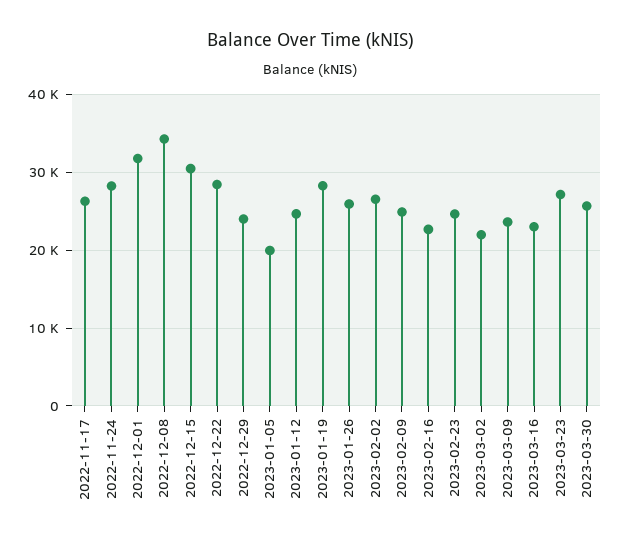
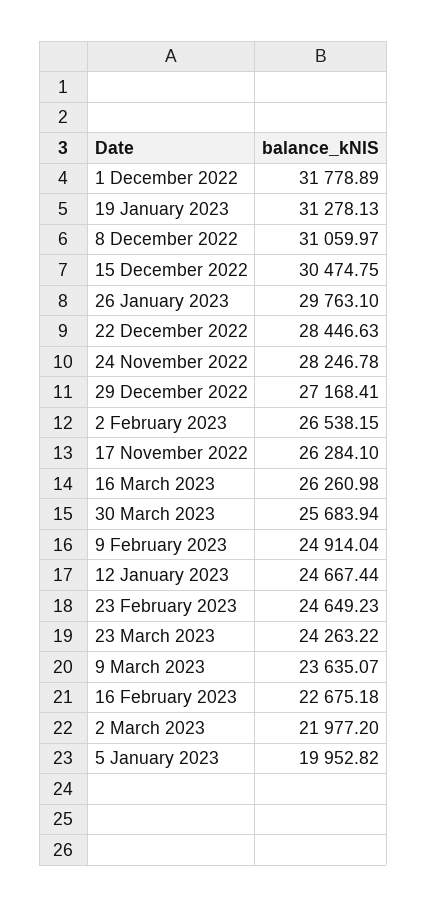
  {
    "2022-11-17": 26284.1,
    "2022-11-24": 28246.78,
    "2022-12-01": 31778.89,
-   "2022-12-08": 34000,
+   "2022-12-08": 31059.97,
    "2022-12-15": 30474.75,
    "2022-12-22": 28446.63,
-   "2022-12-29": 24000,
+   "2022-12-29": 27168.41,
    "2023-01-05": 19952.82,
    "2023-01-12": 24667.44,
-   "2023-01-19": 28000,
+   "2023-01-19": 31278.13,
-   "2023-01-26": 26000,
+   "2023-01-26": 29763.1,
    "2023-02-02": 26538.15,
    "2023-02-09": 24914.04,
    "2023-02-16": 22675.18,
    "2023-02-23": 24649.23,
    "2023-03-02": 21977.2,
    "2023-03-09": 23635.07,
-   "2023-03-16": 23000,
+   "2023-03-16": 26260.98,
-   "2023-03-23": 27000,
+   "2023-03-23": 24263.22,
    "2023-03-30": 25683.94
  }

